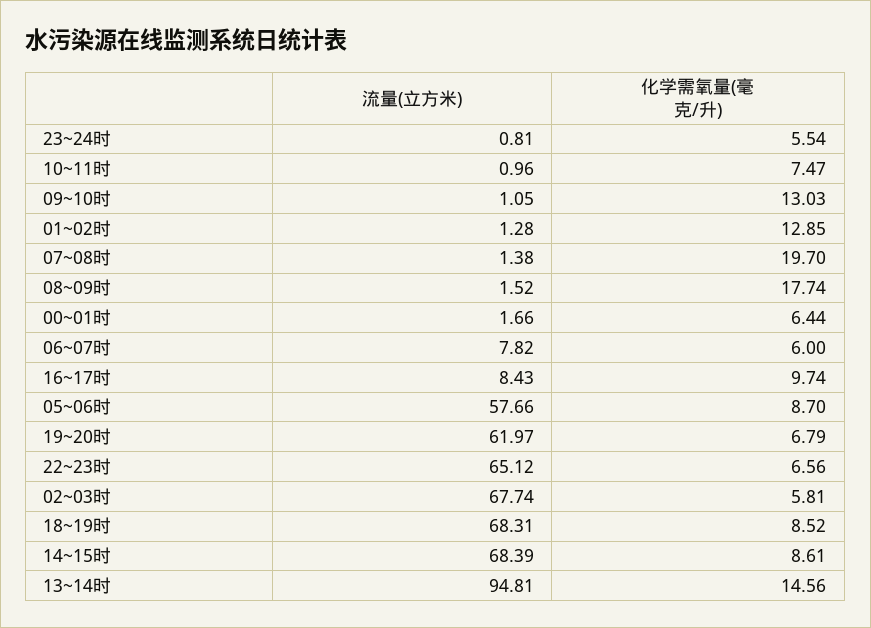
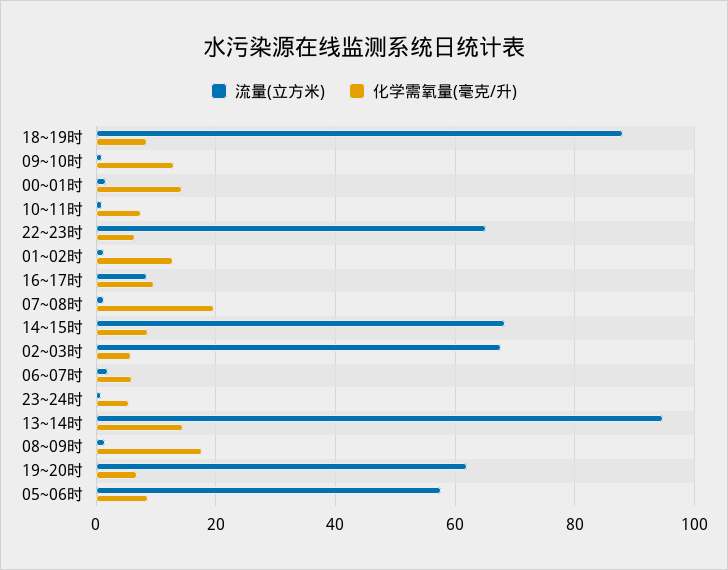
  {
    "流量(立方米)": {
      "23~24时": 0.81,
      "10~11时": 0.96,
      "09~10时": 1.05,
      "01~02时": 1.28,
      "07~08时": 1.38,
      "08~09时": 1.52,
      "00~01时": 1.66,
-     "06~07时": 7.82,
+     "06~07时": 2,
      "16~17时": 8.43,
      "05~06时": 57.66,
      "19~20时": 61.97,
      "22~23时": 65.12,
      "02~03时": 67.74,
-     "18~19时": 68.31,
+     "18~19时": 88,
      "14~15时": 68.39,
      "13~14时": 94.81
    },
    "化学需氧量(毫克/升)": {
      "23~24时": 5.54,
      "10~11时": 7.47,
      "09~10时": 13.03,
      "01~02时": 12.85,
      "07~08时": 19.7,
      "08~09时": 17.74,
-     "00~01时": 6.44,
+     "00~01时": 14,
      "06~07时": 6,
      "16~17时": 9.74,
      "05~06时": 8.7,
      "19~20时": 6.79,
      "22~23时": 6.56,
      "02~03时": 5.81,
      "18~19时": 8.52,
      "14~15时": 8.61,
      "13~14时": 14.56
    }
  }

